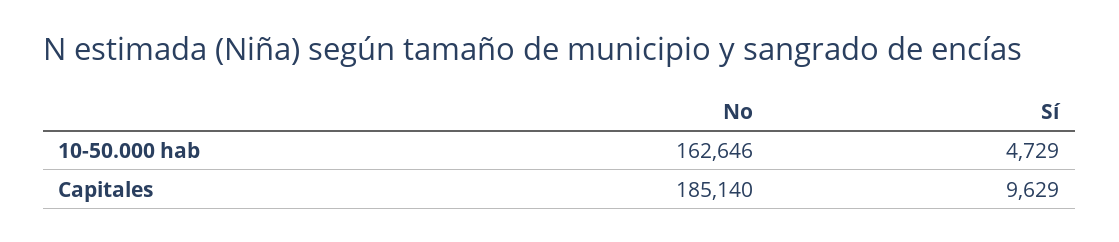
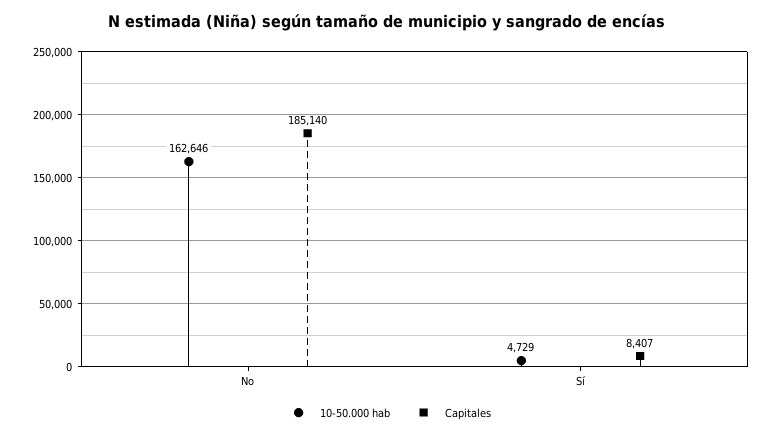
  {
    "10-50.000 hab": {
      "No": 162646,
      "Sí": 4729
    },
    "Capitales": {
      "No": 185140,
-     "Sí": 9629
+     "Sí": 8407
    }
  }

